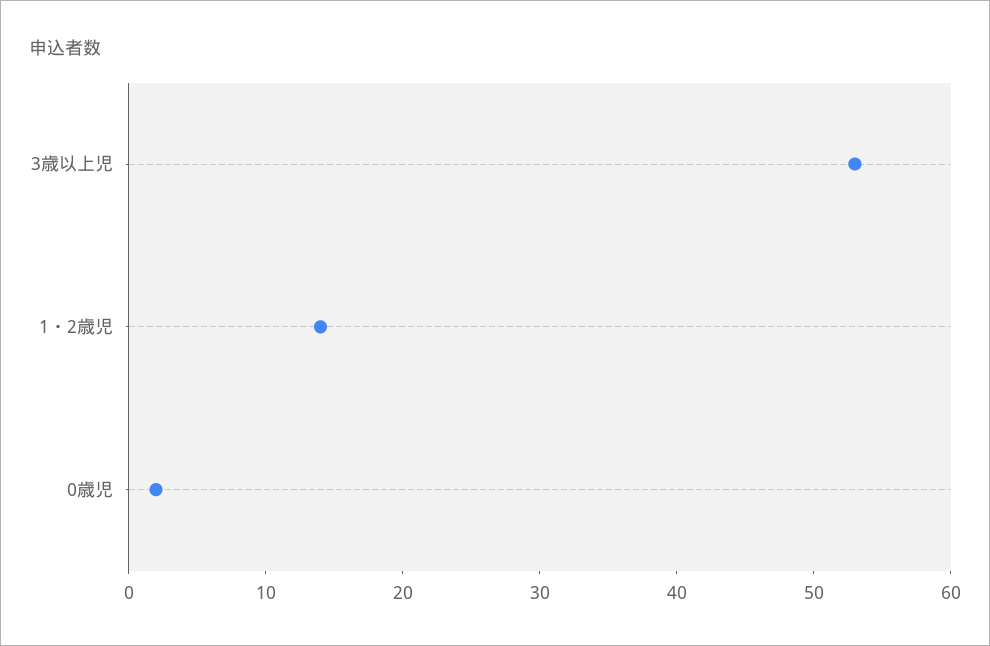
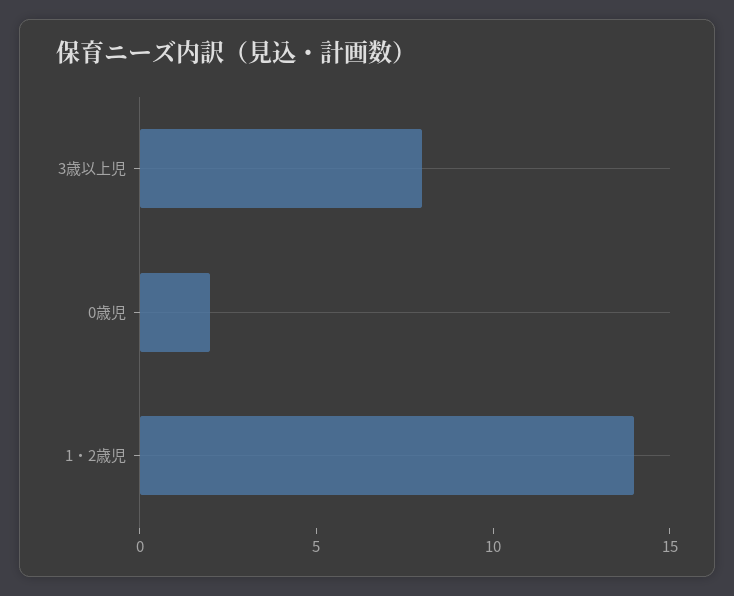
  {
-   "3歳以上児": 53,
+   "3歳以上児": 8,
    "1・2歳児": 14,
    "0歳児": 2
  }

